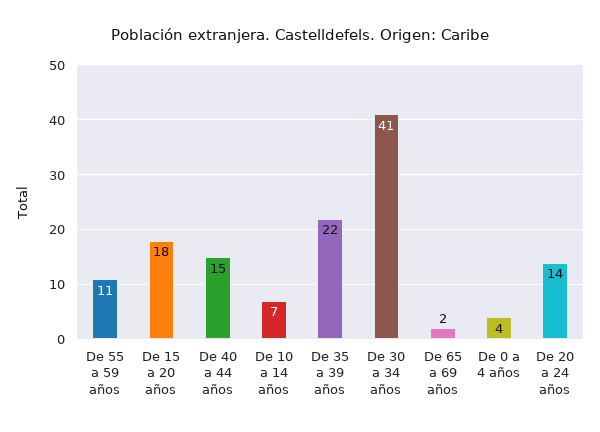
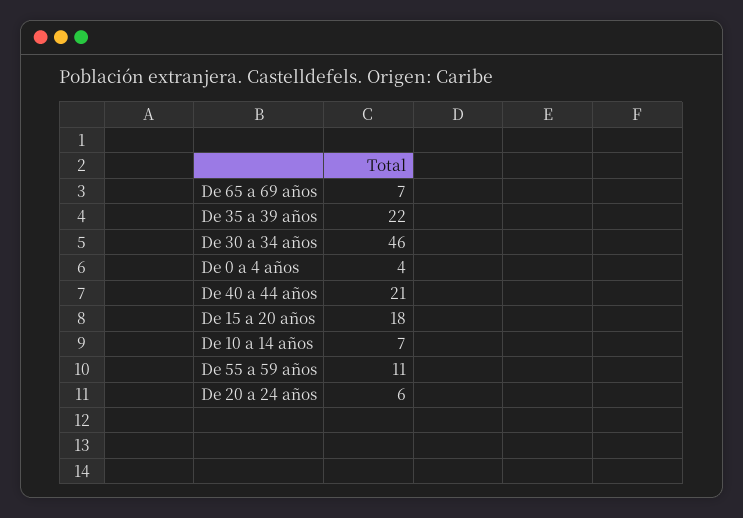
  {
    "De 55 a 59 años": 11,
    "De 15 a 20 años": 18,
-   "De 40 a 44 años": 15,
+   "De 40 a 44 años": 21,
    "De 10 a 14 años": 7,
    "De 35 a 39 años": 22,
-   "De 30 a 34 años": 41,
+   "De 30 a 34 años": 46,
-   "De 65 a 69 años": 2,
+   "De 65 a 69 años": 7,
    "De 0 a 4 años": 4,
-   "De 20 a 24 años": 14
+   "De 20 a 24 años": 6
  }

